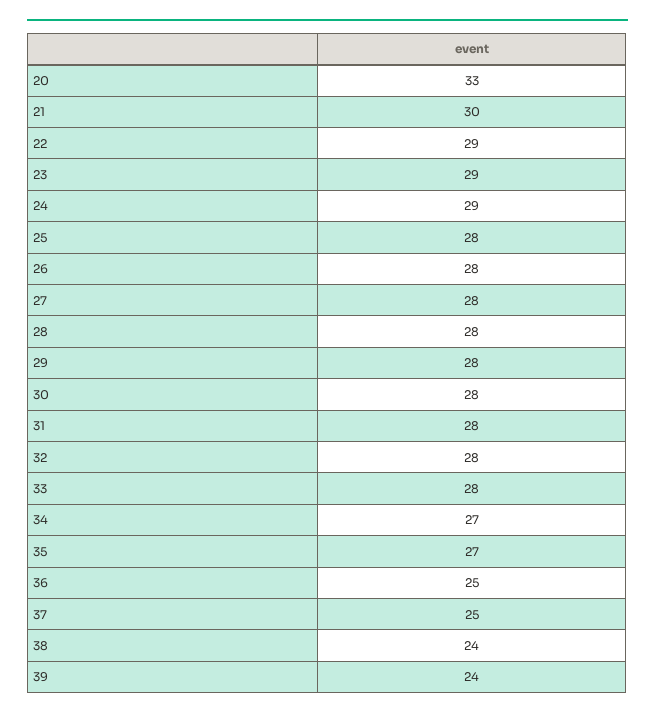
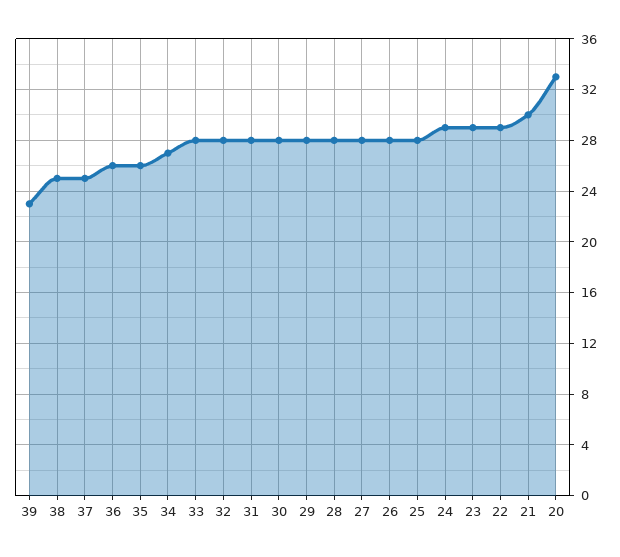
  {
    "20": 33,
    "21": 30,
    "22": 29,
    "23": 29,
    "24": 29,
    "25": 28,
    "26": 28,
    "27": 28,
    "28": 28,
    "29": 28,
    "30": 28,
    "31": 28,
    "32": 28,
    "33": 28,
    "34": 27,
-   "35": 27,
+   "35": 26,
-   "36": 25,
+   "36": 26,
    "37": 25,
-   "38": 24,
+   "38": 25,
-   "39": 24
+   "39": 23
  }

